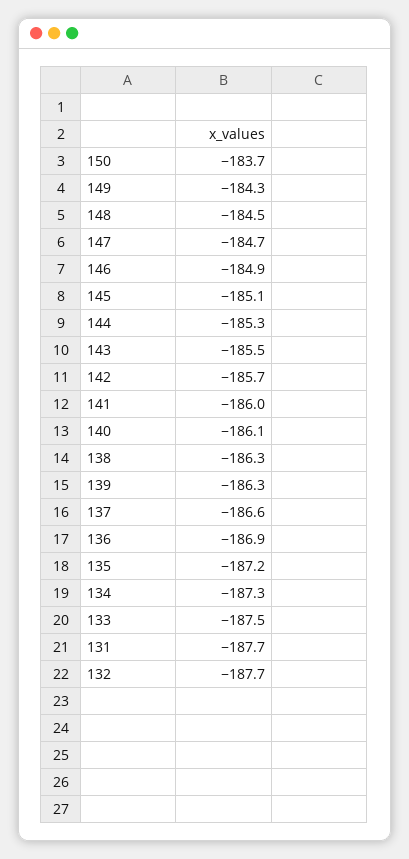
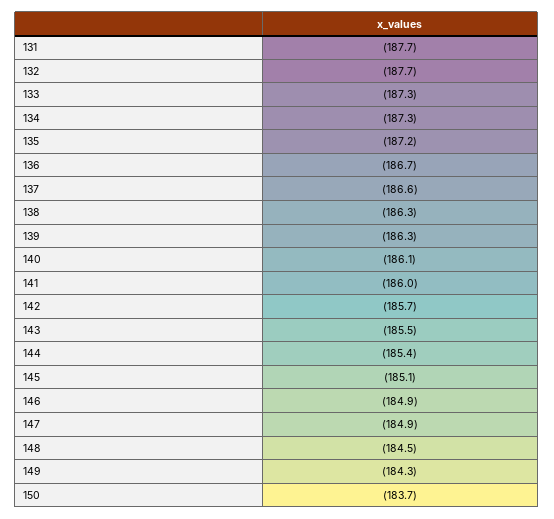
  {
    "150": -183.7,
    "149": -184.3,
    "148": -184.5,
-   "147": -184.7,
+   "147": -184.9,
    "146": -184.9,
    "145": -185.1,
-   "144": -185.3,
+   "144": -185.4,
    "143": -185.5,
    "142": -185.7,
    "141": -186,
    "140": -186.1,
    "138": -186.3,
    "139": -186.3,
    "137": -186.6,
-   "136": -186.9,
+   "136": -186.7,
    "135": -187.2,
    "134": -187.3,
-   "133": -187.5,
+   "133": -187.3,
    "131": -187.7,
    "132": -187.7
  }

